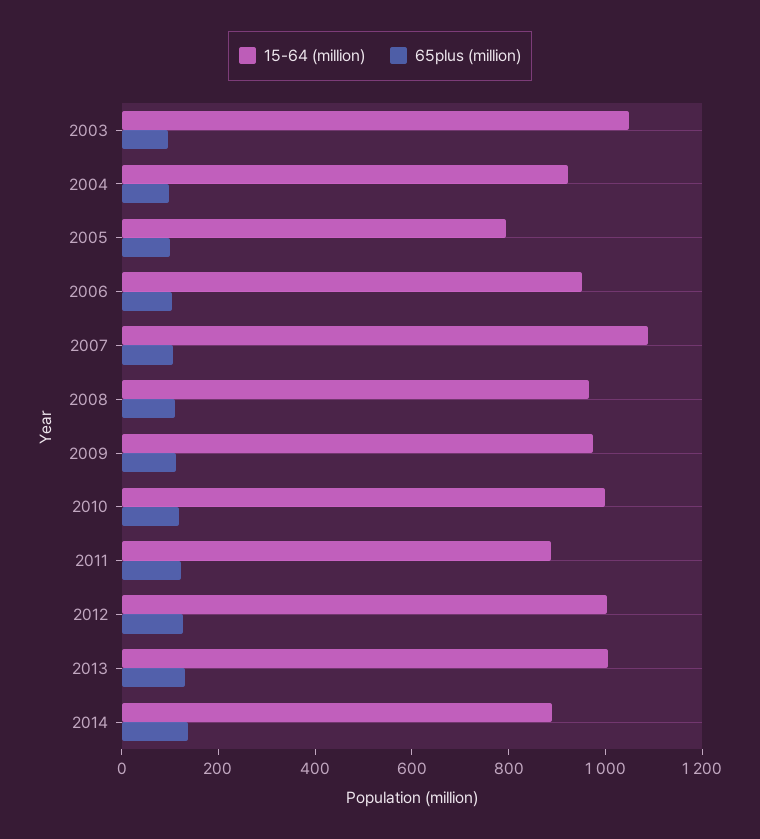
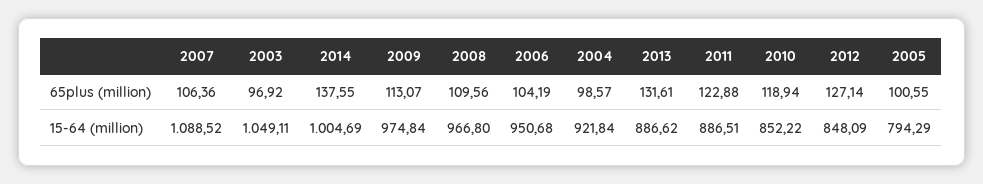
  {
    "15-64 (million)": {
      "2003": 1049.11,
      "2004": 921.84,
      "2005": 794.29,
      "2006": 950.68,
      "2007": 1088.52,
      "2008": 966.8,
      "2009": 974.84,
-     "2010": 1000,
+     "2010": 852.22,
      "2011": 886.51,
-     "2012": 1000,
+     "2012": 848.09,
-     "2013": 1000,
+     "2013": 886.62,
-     "2014": 900
+     "2014": 1004.69
    },
    "65plus (million)": {
      "2003": 96.92,
      "2004": 98.57,
      "2005": 100.55,
      "2006": 104.19,
      "2007": 106.36,
      "2008": 109.56,
      "2009": 113.07,
      "2010": 118.94,
      "2011": 122.88,
      "2012": 127.14,
      "2013": 131.61,
      "2014": 137.55
    }
  }

